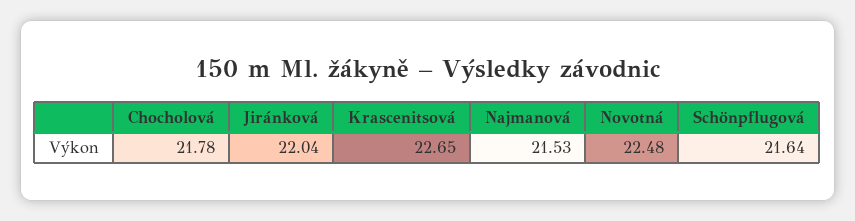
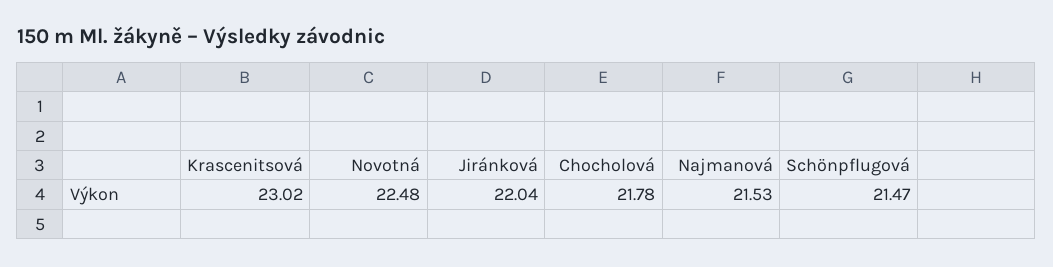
  {
    "Chocholová": 21.78,
    "Jiránková": 22.04,
-   "Krascenitsová": 22.65,
+   "Krascenitsová": 23.02,
    "Najmanová": 21.53,
    "Novotná": 22.48,
-   "Schönpflugová": 21.64
+   "Schönpflugová": 21.47
  }

